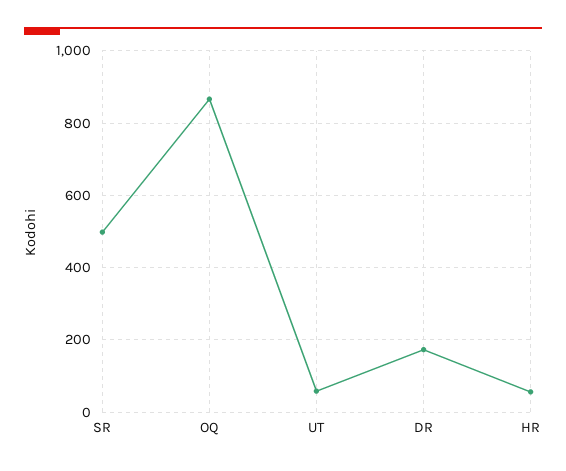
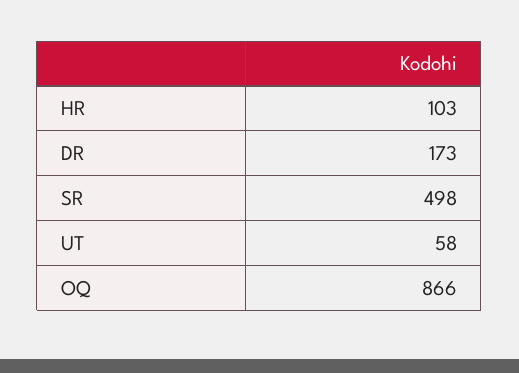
  {
    "SR": 498,
    "OQ": 866,
    "UT": 58,
    "DR": 173,
-   "HR": 60
+   "HR": 103
  }

